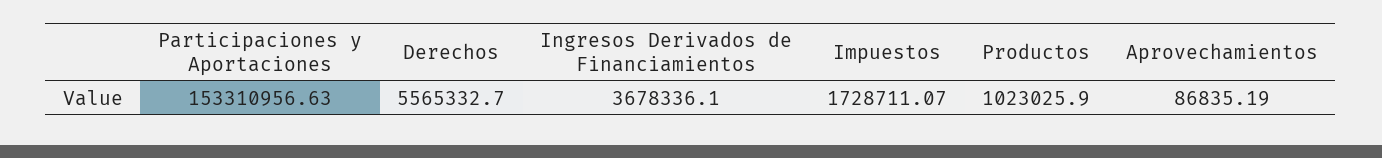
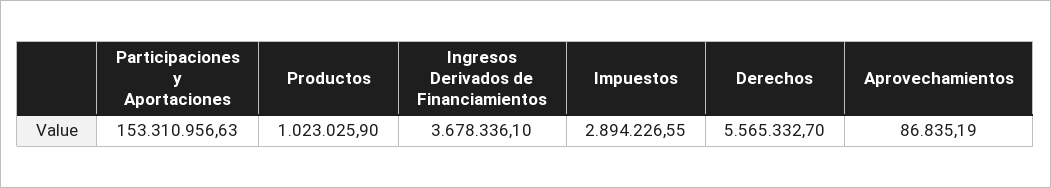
  {
    "Participaciones y Aportaciones": 153310956.63,
    "Derechos": 5565332.7,
    "Ingresos Derivados de Financiamientos": 3678336.1,
-   "Impuestos": 1728711.07,
+   "Impuestos": 2894226.55,
    "Productos": 1023025.9,
    "Aprovechamientos": 86835.19
  }

